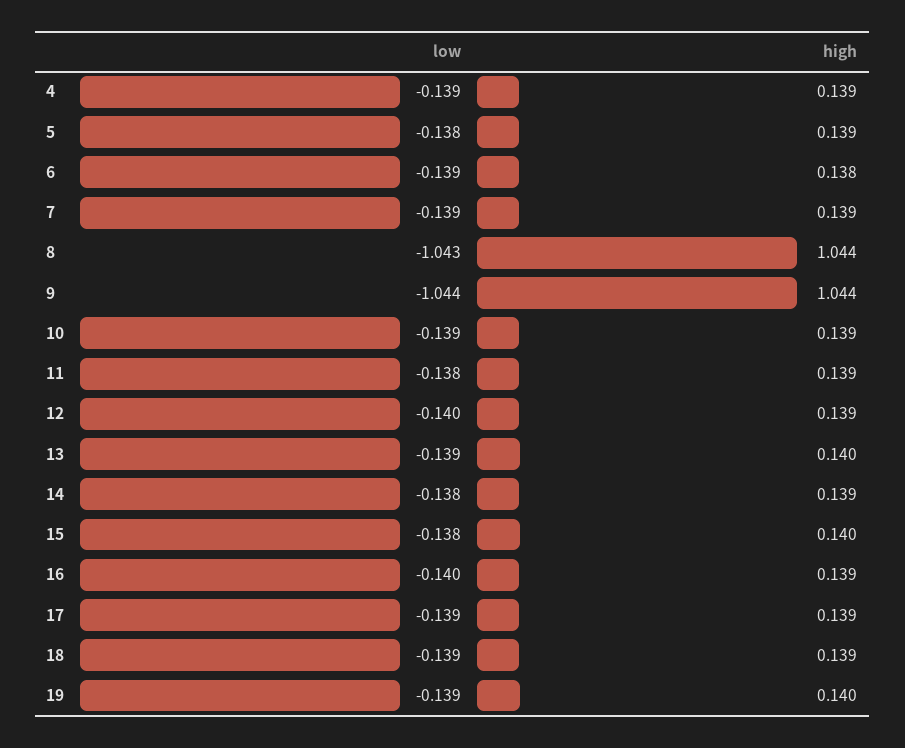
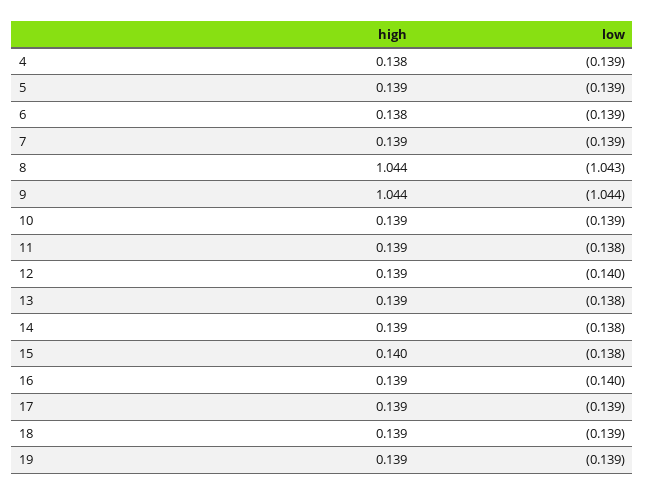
  {
    "low": {
      "4": -0.139,
-     "5": -0.138,
+     "5": -0.139,
      "6": -0.139,
      "7": -0.139,
      "8": -1.043,
      "9": -1.044,
      "10": -0.139,
      "11": -0.138,
      "12": -0.14,
-     "13": -0.139,
+     "13": -0.138,
      "14": -0.138,
      "15": -0.138,
      "16": -0.14,
      "17": -0.139,
      "18": -0.139,
      "19": -0.139
    },
    "high": {
-     "4": 0.139,
+     "4": 0.138,
      "5": 0.139,
      "6": 0.138,
      "7": 0.139,
      "8": 1.044,
      "9": 1.044,
      "10": 0.139,
      "11": 0.139,
      "12": 0.139,
-     "13": 0.14,
+     "13": 0.139,
      "14": 0.139,
      "15": 0.14,
      "16": 0.139,
      "17": 0.139,
      "18": 0.139,
-     "19": 0.14
+     "19": 0.139
    }
  }

